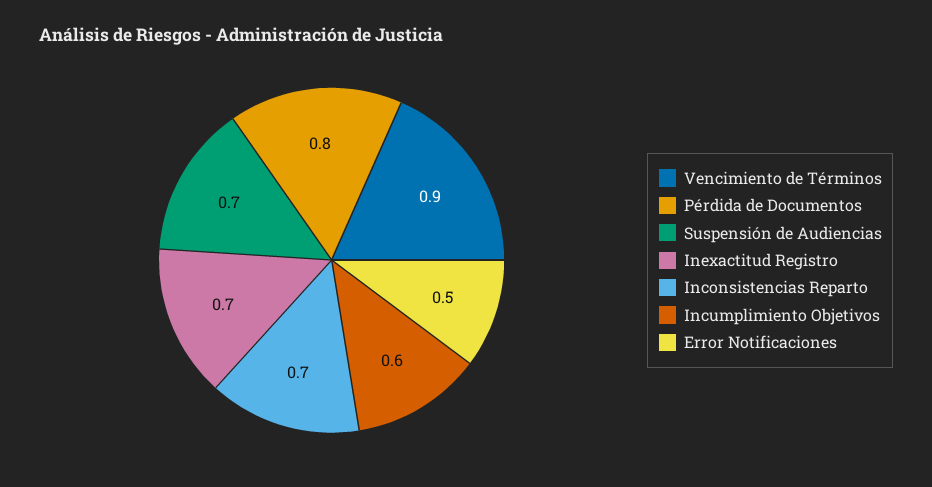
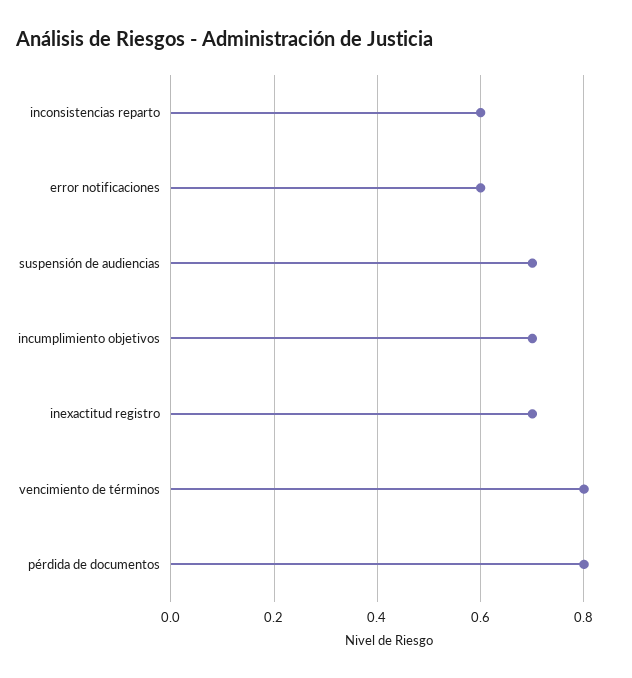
  {
-   "Vencimiento de Términos": 0.9,
+   "Vencimiento de Términos": 0.8,
    "Pérdida de Documentos": 0.8,
    "Suspensión de Audiencias": 0.7,
    "Inexactitud Registro": 0.7,
-   "Inconsistencias Reparto": 0.7,
+   "Inconsistencias Reparto": 0.6,
-   "Incumplimiento Objetivos": 0.6,
+   "Incumplimiento Objetivos": 0.7,
-   "Error Notificaciones": 0.5
+   "Error Notificaciones": 0.6
  }

